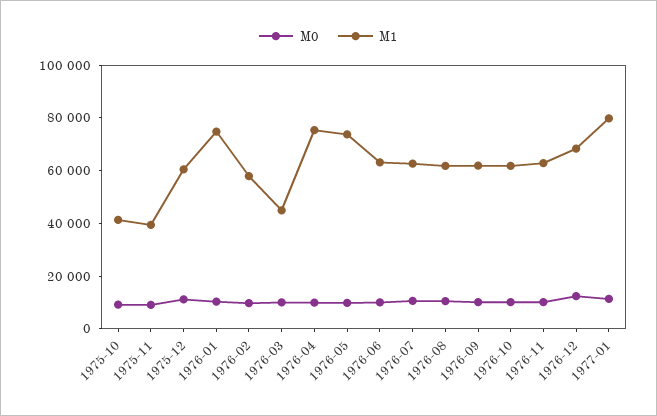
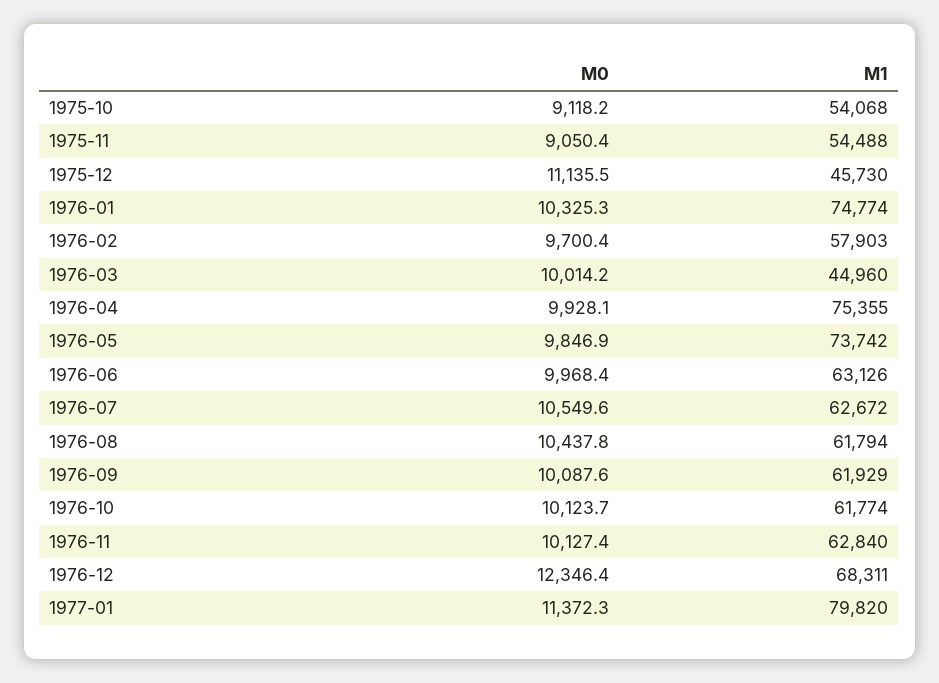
  {
    "M0": {
      "1975-10": 9118.2,
      "1975-11": 9050.4,
      "1975-12": 11135.5,
      "1976-01": 10325.3,
      "1976-02": 9700.4,
      "1976-03": 10014.2,
      "1976-04": 9928.1,
      "1976-05": 9846.9,
      "1976-06": 9968.4,
      "1976-07": 10549.6,
      "1976-08": 10437.8,
      "1976-09": 10087.6,
      "1976-10": 10123.7,
      "1976-11": 10127.4,
      "1976-12": 12346.4,
      "1977-01": 11372.3
    },
    "M1": {
-     "1975-10": 40000,
+     "1975-10": 54068,
-     "1975-11": 40000,
+     "1975-11": 54488,
-     "1975-12": 60000,
+     "1975-12": 45730,
      "1976-01": 74774,
      "1976-02": 57903,
      "1976-03": 44960,
      "1976-04": 75355,
      "1976-05": 73742,
      "1976-06": 63126,
      "1976-07": 62672,
      "1976-08": 61794,
      "1976-09": 61929,
      "1976-10": 61774,
      "1976-11": 62840,
      "1976-12": 68311,
      "1977-01": 79820
    }
  }

